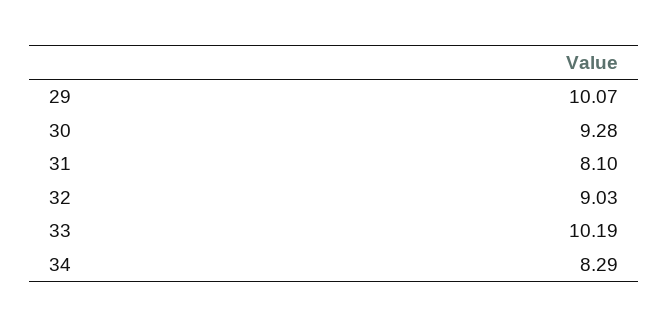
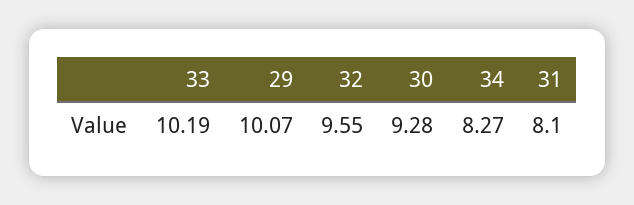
  {
    "29": 10.07,
    "30": 9.28,
    "31": 8.1,
-   "32": 9.03,
+   "32": 9.55,
    "33": 10.19,
-   "34": 8.29
+   "34": 8.27
  }

